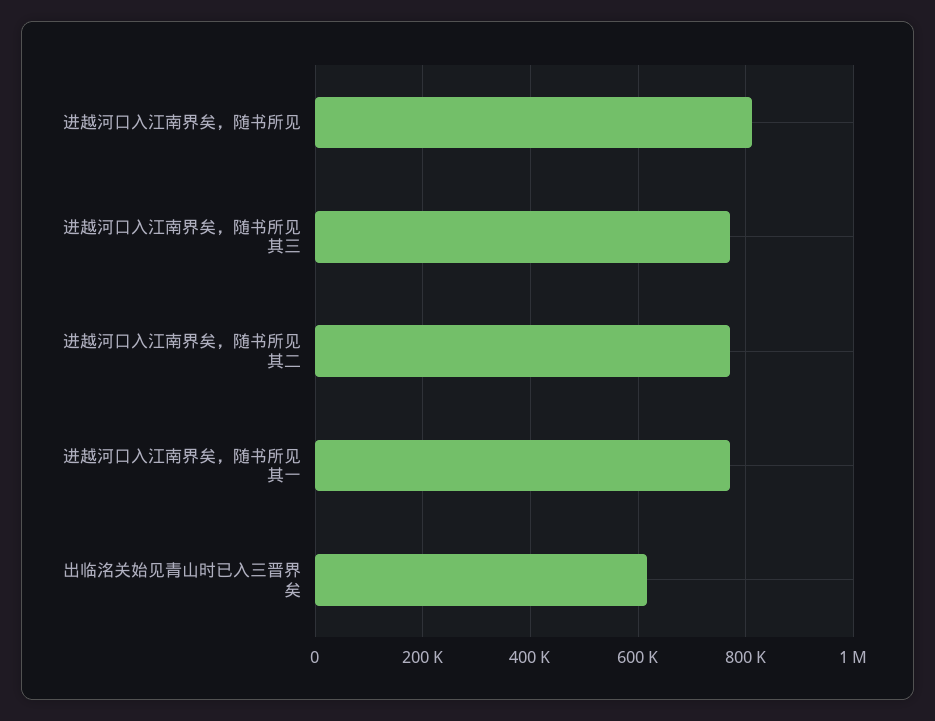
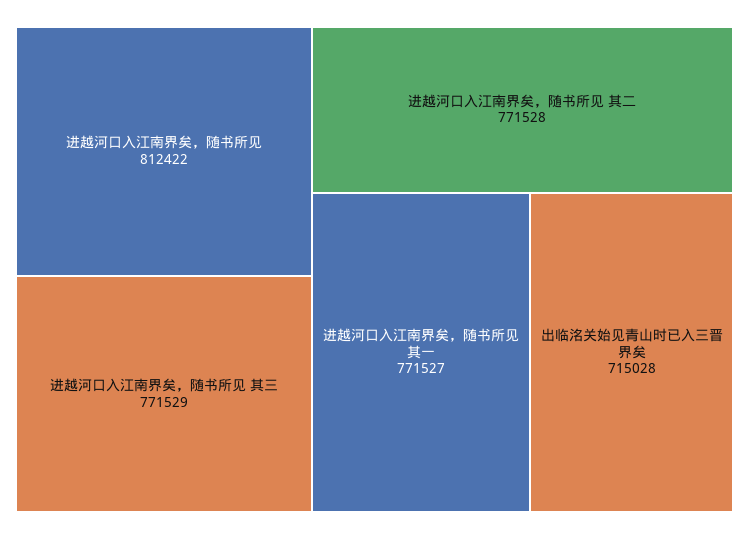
  {
    "进越河口入江南界矣，随书所见": 812422,
    "进越河口入江南界矣，随书所见 其三": 771529,
    "进越河口入江南界矣，随书所见 其二": 771528,
    "进越河口入江南界矣，随书所见 其一": 771527,
-   "出临洺关始见青山时已入三晋界矣": 620000
+   "出临洺关始见青山时已入三晋界矣": 715028
  }

